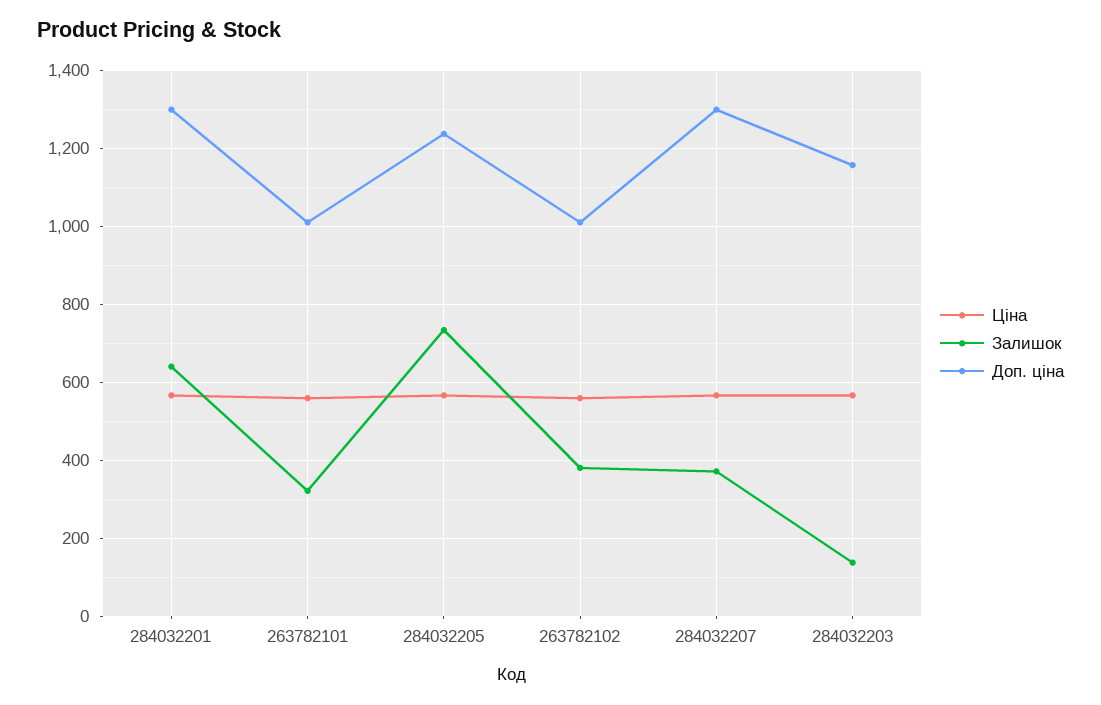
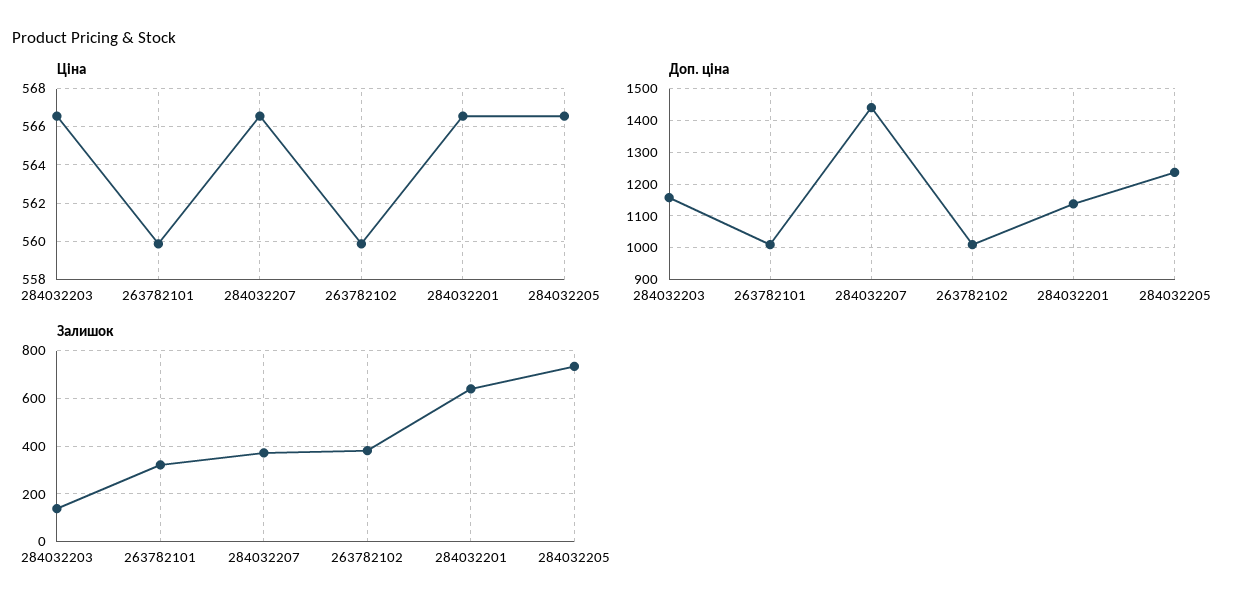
  {
    "Ціна": {
      "284032201": 566.5,
      "263782101": 560,
      "284032205": 566.5,
      "263782102": 560,
      "284032207": 566.5,
      "284032203": 566.5
    },
    "Залишок": {
      "284032201": 640,
      "263782101": 320,
      "284032205": 740,
      "263782102": 380,
      "284032207": 380,
      "284032203": 140
    },
    "Доп. ціна": {
-     "284032201": 1300,
+     "284032201": 1140,
      "263782101": 1020,
      "284032205": 1240,
      "263782102": 1020,
-     "284032207": 1300,
+     "284032207": 1440,
      "284032203": 1160
    }
  }

